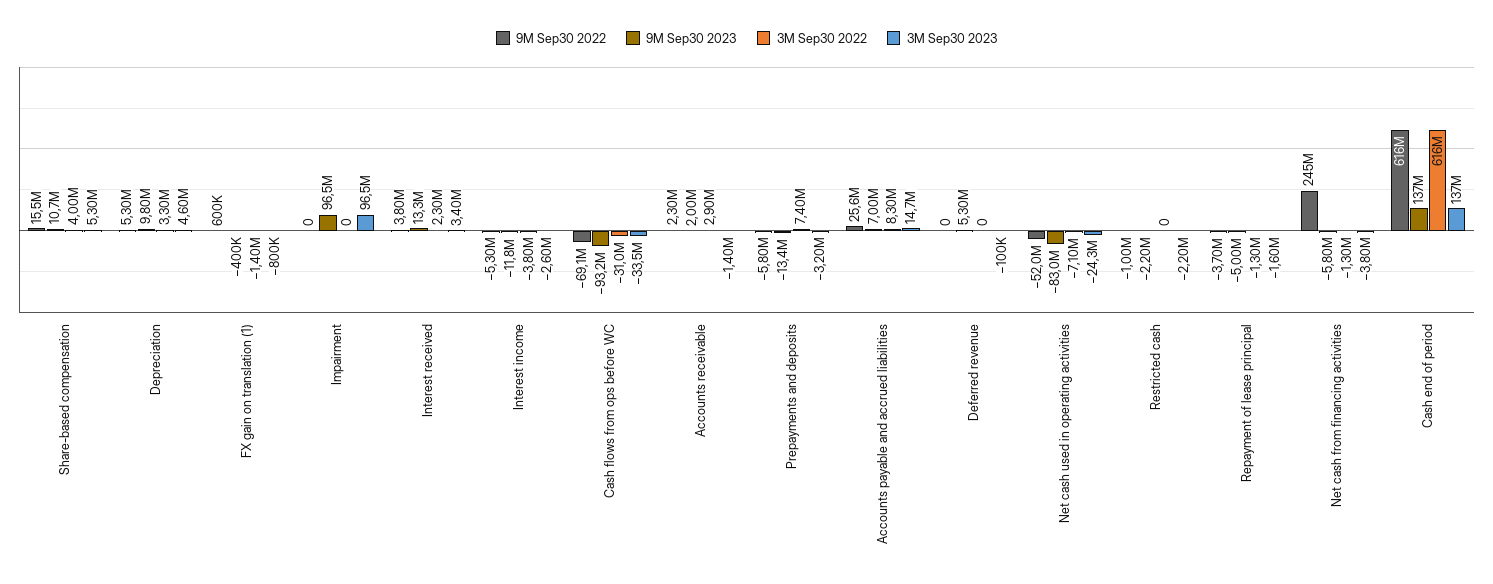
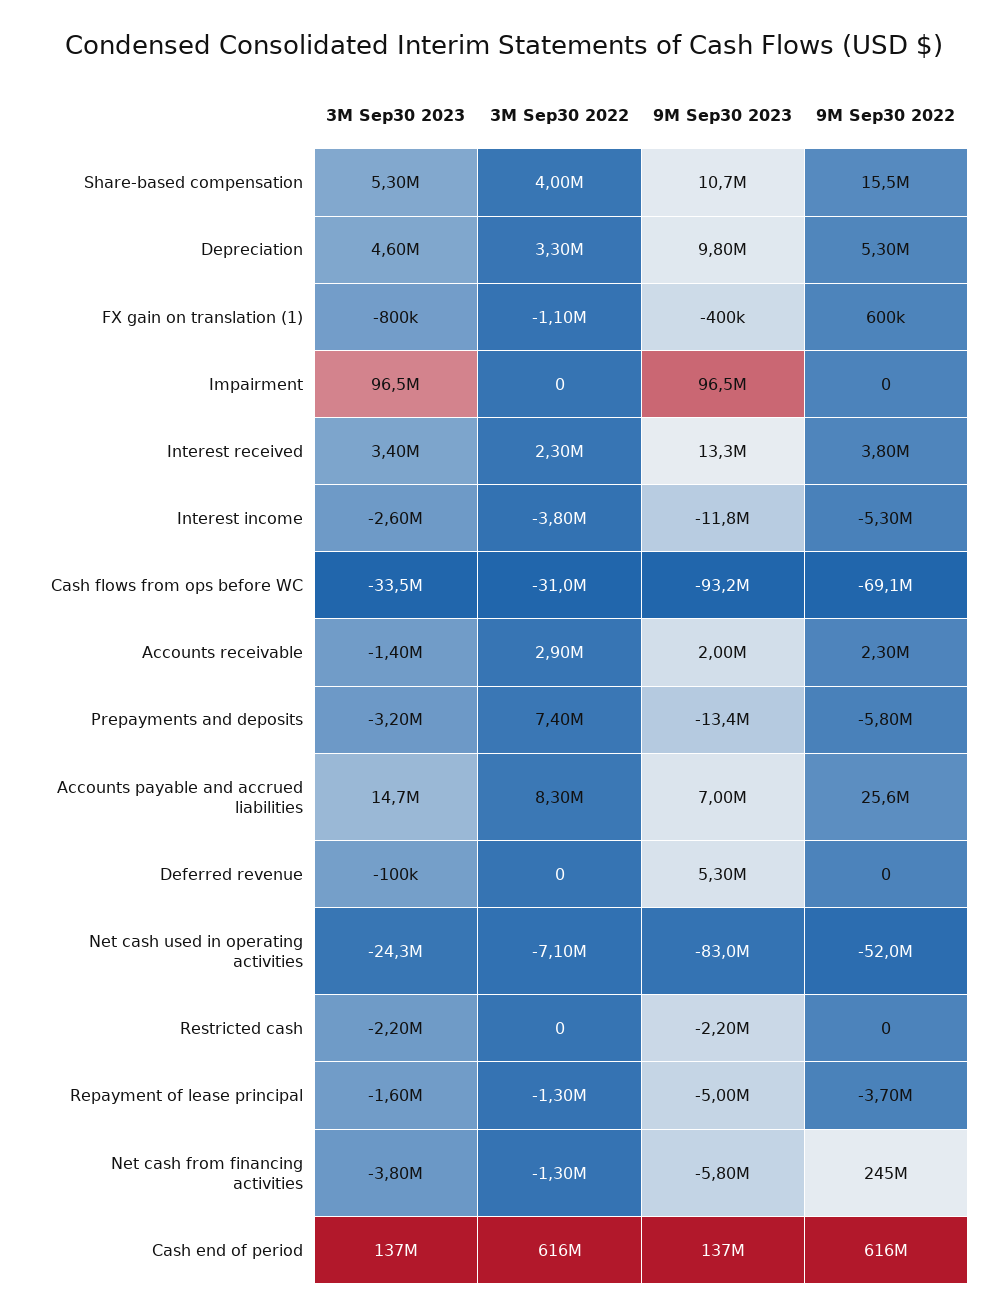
  {
    "9M Sep30 2022": {
      "Share-based compensation": 15500000,
      "Depreciation": 5300000,
      "FX gain on translation (1)": 600000,
      "Impairment": 0,
      "Interest received": 3800000,
      "Interest income": -5300000,
      "Cash flows from ops before WC": -69100000,
      "Accounts receivable": 2300000,
      "Prepayments and deposits": -5800000,
      "Accounts payable and accrued liabilities": 25600000,
      "Deferred revenue": 0,
      "Net cash used in operating activities": -52000000,
-     "Restricted cash": -1000000,
+     "Restricted cash": 0,
      "Repayment of lease principal": -3700000,
      "Net cash from financing activities": 245000000,
      "Cash end of period": 616000000
    },
    "9M Sep30 2023": {
      "Share-based compensation": 10700000,
      "Depreciation": 9800000,
      "FX gain on translation (1)": -400000,
      "Impairment": 96500000,
      "Interest received": 13300000,
      "Interest income": -11800000,
      "Cash flows from ops before WC": -93200000,
      "Accounts receivable": 2000000,
      "Prepayments and deposits": -13400000,
      "Accounts payable and accrued liabilities": 7000000,
      "Deferred revenue": 5300000,
      "Net cash used in operating activities": -83000000,
      "Restricted cash": -2200000,
      "Repayment of lease principal": -5000000,
      "Net cash from financing activities": -5800000,
      "Cash end of period": 137000000
    },
    "3M Sep30 2022": {
      "Share-based compensation": 4000000,
      "Depreciation": 3300000,
-     "FX gain on translation (1)": -1400000,
+     "FX gain on translation (1)": -1100000,
      "Impairment": 0,
      "Interest received": 2300000,
      "Interest income": -3800000,
      "Cash flows from ops before WC": -31000000,
      "Accounts receivable": 2900000,
      "Prepayments and deposits": 7400000,
      "Accounts payable and accrued liabilities": 8300000,
      "Deferred revenue": 0,
      "Net cash used in operating activities": -7100000,
      "Restricted cash": 0,
      "Repayment of lease principal": -1300000,
      "Net cash from financing activities": -1300000,
      "Cash end of period": 616000000
    },
    "3M Sep30 2023": {
      "Share-based compensation": 5300000,
      "Depreciation": 4600000,
      "FX gain on translation (1)": -800000,
      "Impairment": 96500000,
      "Interest received": 3400000,
      "Interest income": -2600000,
      "Cash flows from ops before WC": -33500000,
      "Accounts receivable": -1400000,
      "Prepayments and deposits": -3200000,
      "Accounts payable and accrued liabilities": 14700000,
      "Deferred revenue": -100000,
      "Net cash used in operating activities": -24300000,
      "Restricted cash": -2200000,
      "Repayment of lease principal": -1600000,
      "Net cash from financing activities": -3800000,
      "Cash end of period": 137000000
    }
  }

